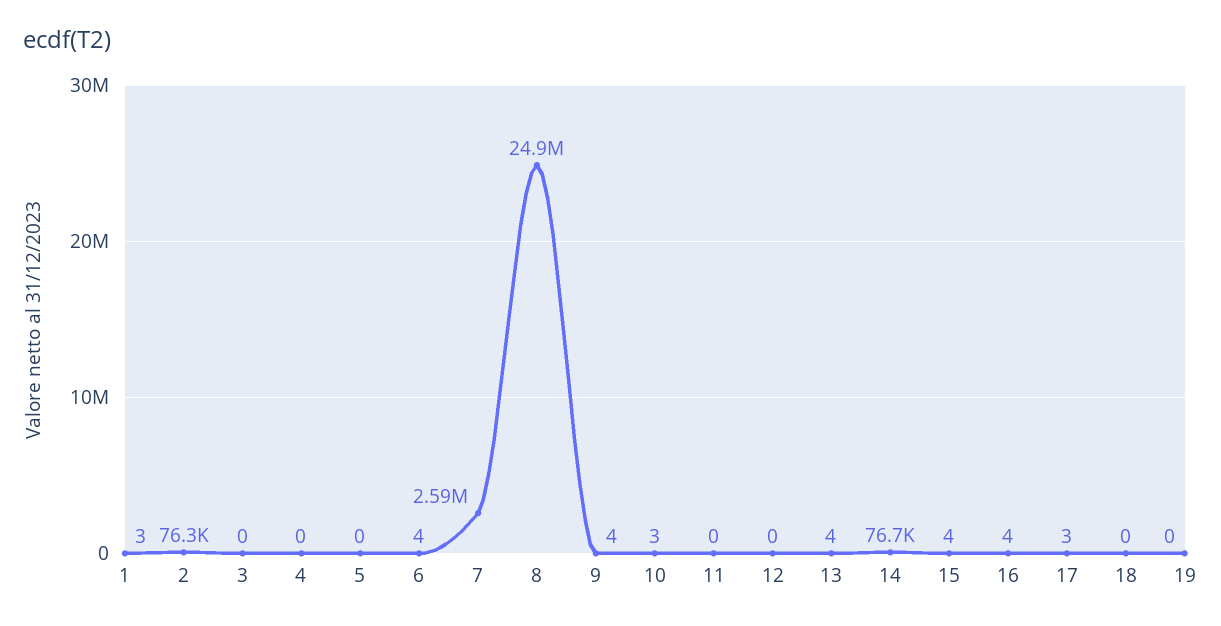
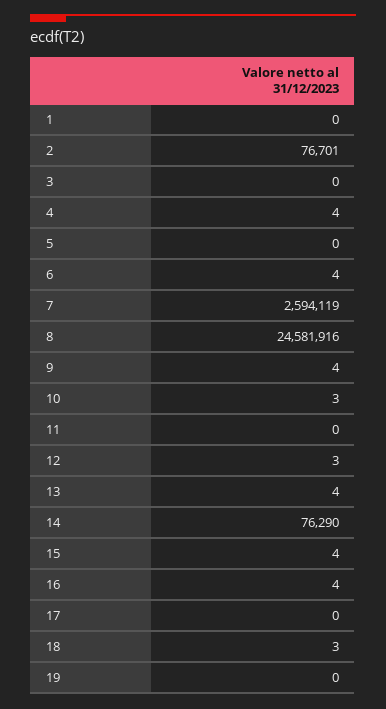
  {
-   "1": 3,
+   "1": 0,
-   "2": 76300,
+   "2": 76701,
    "3": 0,
-   "4": 0,
+   "4": 4,
    "5": 0,
    "6": 4,
    "7": 2594119,
-   "8": 24900000,
+   "8": 24581916,
    "9": 4,
    "10": 3,
    "11": 0,
-   "12": 0,
+   "12": 3,
    "13": 4,
-   "14": 76700,
+   "14": 76290,
    "15": 4,
    "16": 4,
-   "17": 3,
+   "17": 0,
-   "18": 0,
+   "18": 3,
    "19": 0
  }

